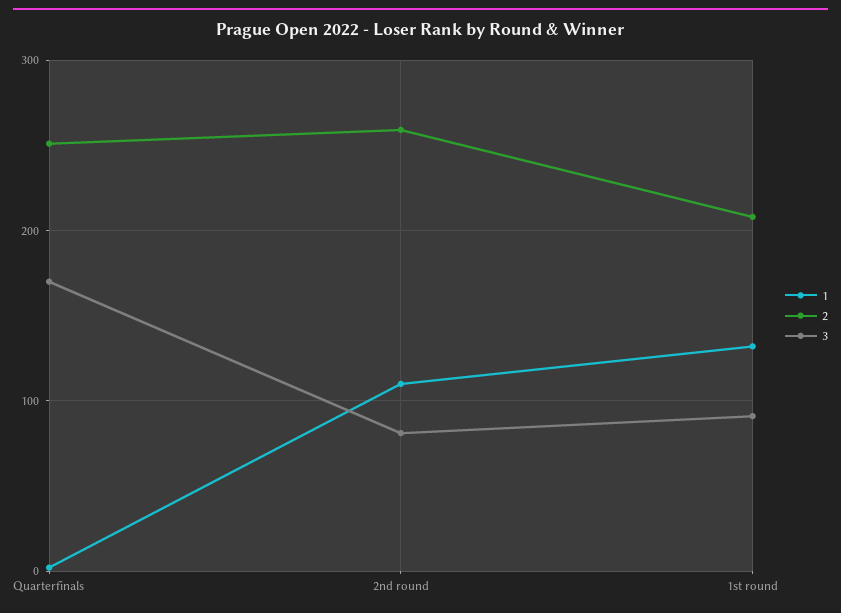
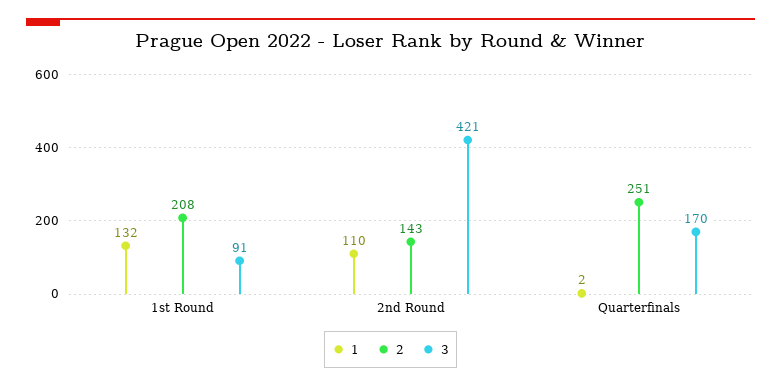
  {
    "1": {
      "Quarterfinals": 2,
      "2nd round": 110,
      "1st round": 132
    },
    "2": {
      "Quarterfinals": 251,
-     "2nd round": 260,
+     "2nd round": 143,
      "1st round": 208
    },
    "3": {
      "Quarterfinals": 170,
-     "2nd round": 80,
+     "2nd round": 421,
      "1st round": 91
    }
  }

